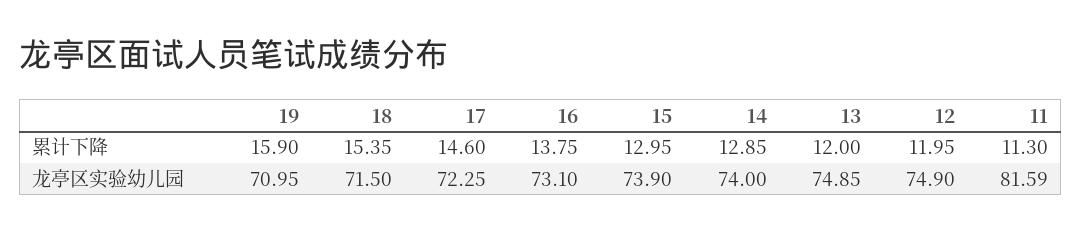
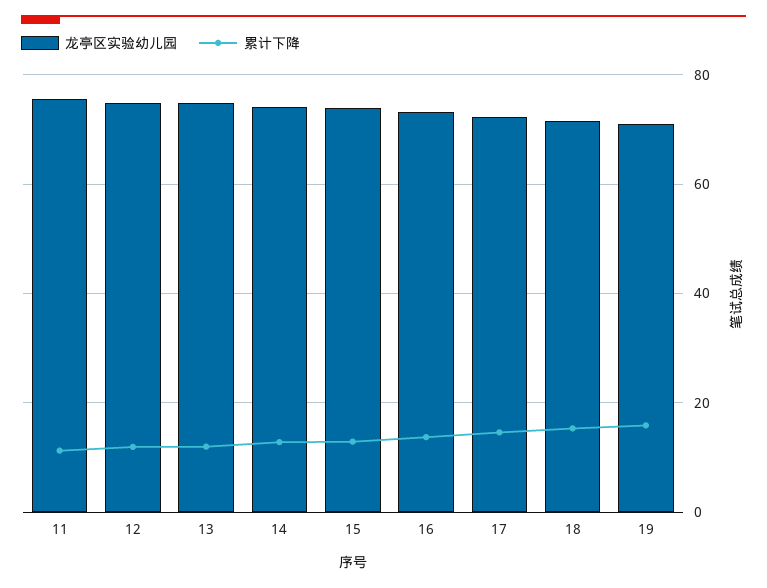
  {
    "累计下降": {
      "19": 15.9,
      "18": 15.35,
      "17": 14.6,
      "16": 13.75,
      "15": 12.95,
      "14": 12.85,
      "13": 12,
      "12": 11.95,
      "11": 11.3
    },
    "龙亭区实验幼儿园": {
      "19": 70.95,
      "18": 71.5,
      "17": 72.25,
      "16": 73.1,
      "15": 73.9,
      "14": 74,
      "13": 74.85,
      "12": 74.9,
-     "11": 81.59
+     "11": 76
    }
  }

